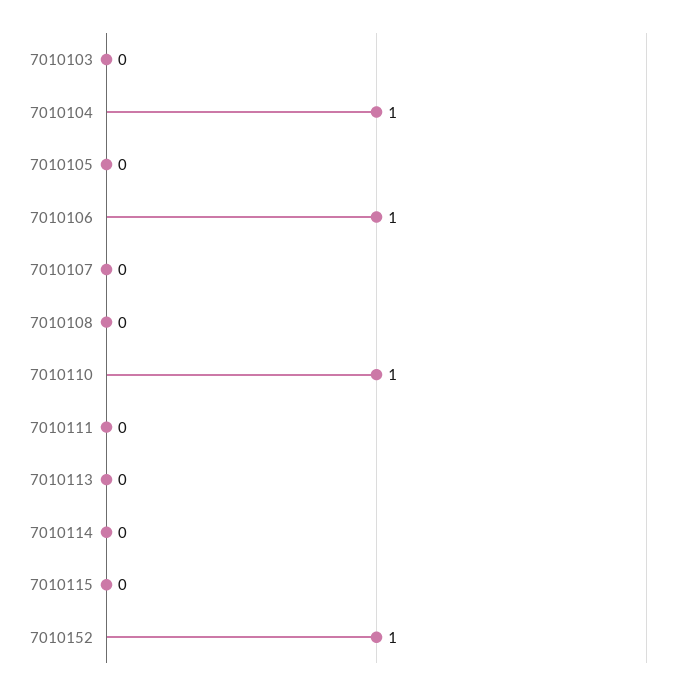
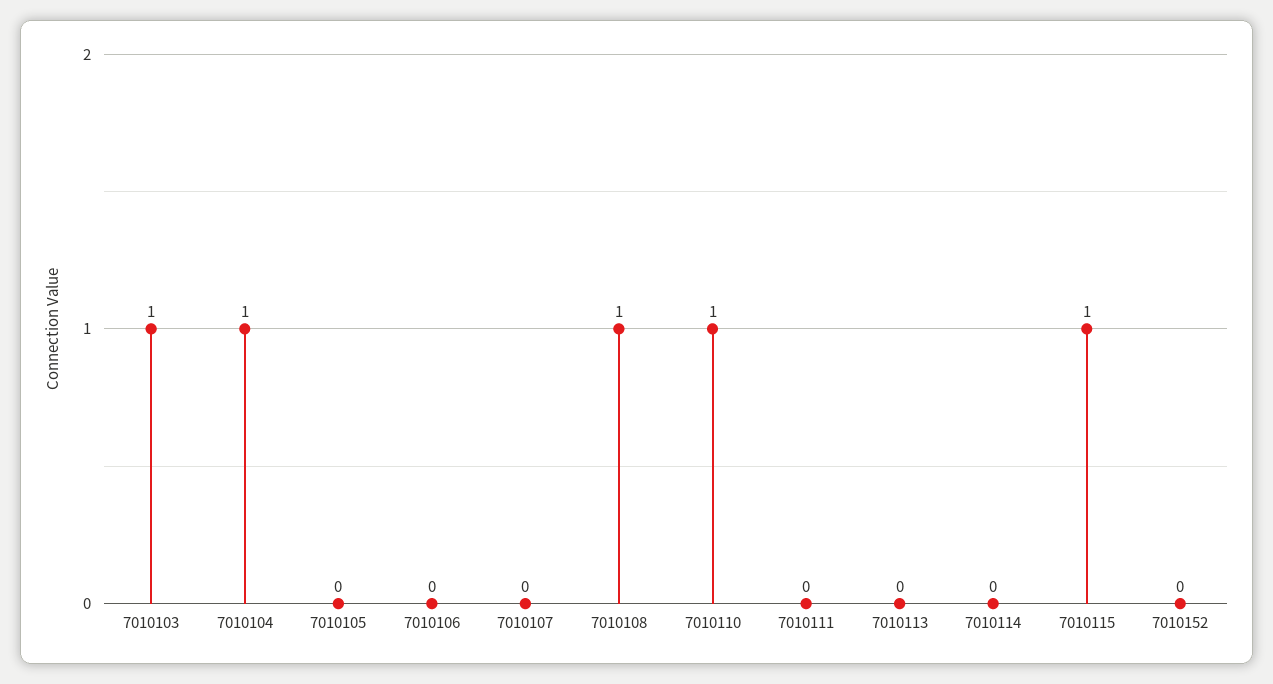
  {
-   "7010103": 0,
+   "7010103": 1,
    "7010104": 1,
    "7010105": 0,
-   "7010106": 1,
+   "7010106": 0,
    "7010107": 0,
-   "7010108": 0,
+   "7010108": 1,
    "7010110": 1,
    "7010111": 0,
    "7010113": 0,
    "7010114": 0,
-   "7010115": 0,
+   "7010115": 1,
-   "7010152": 1
+   "7010152": 0
  }

